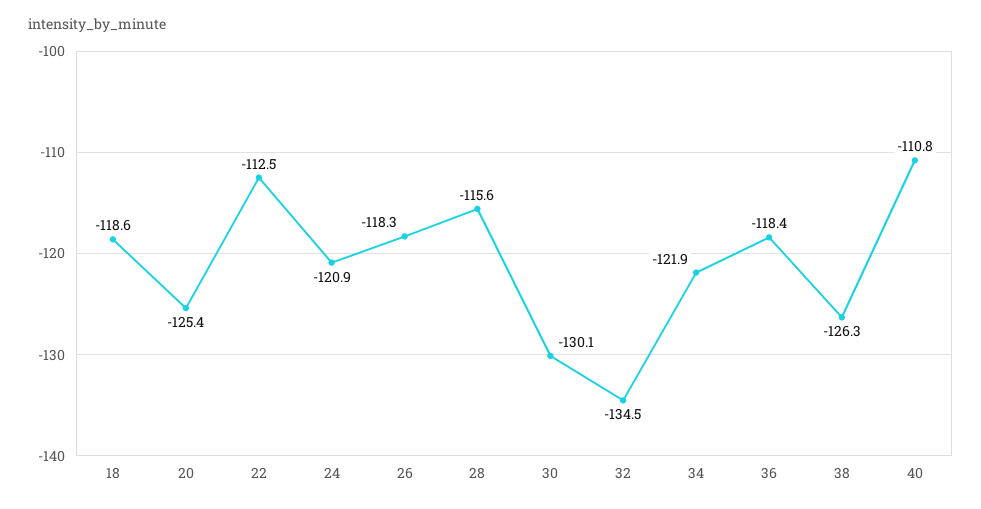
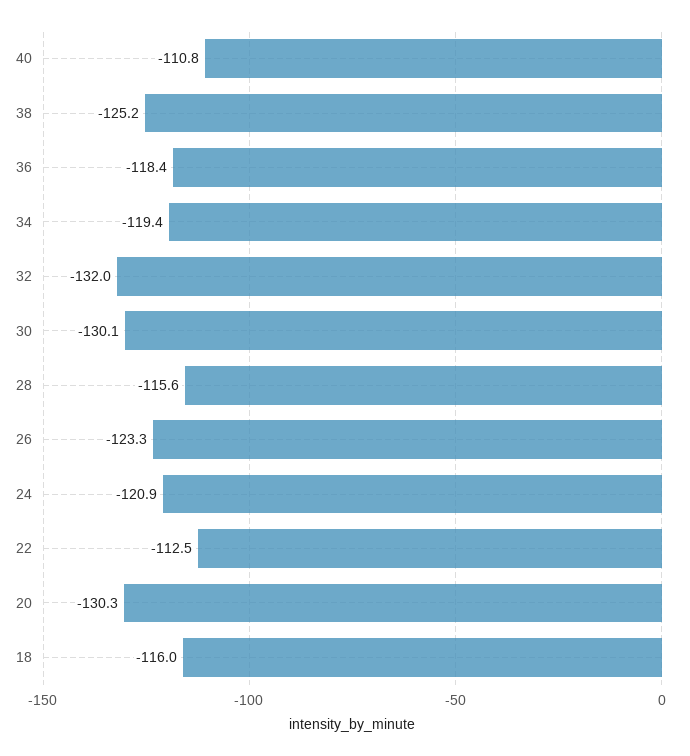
  {
-   "18": -118.6,
+   "18": -116,
-   "20": -125.4,
+   "20": -130.3,
    "22": -112.5,
    "24": -120.9,
-   "26": -118.3,
+   "26": -123.3,
    "28": -115.6,
    "30": -130.1,
-   "32": -134.5,
+   "32": -132,
-   "34": -121.9,
+   "34": -119.4,
    "36": -118.4,
-   "38": -126.3,
+   "38": -125.2,
    "40": -110.8
  }

